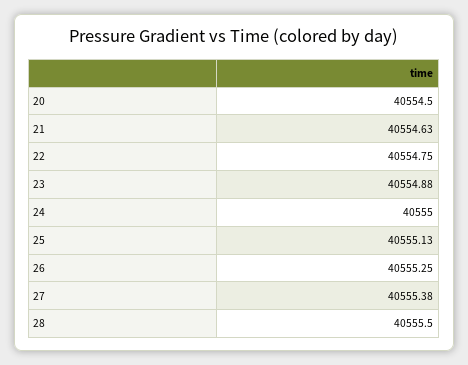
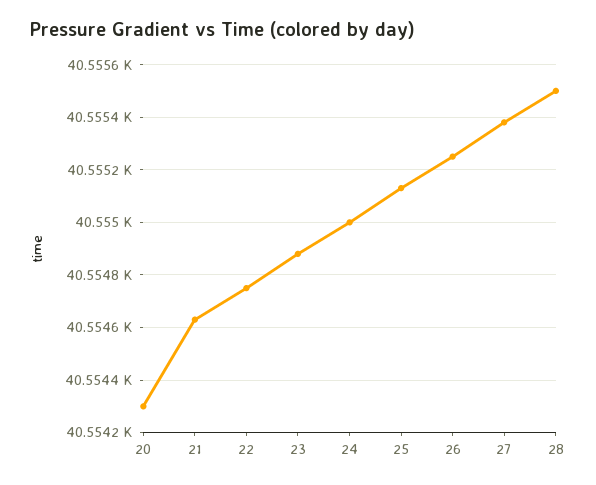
  {
-   "20": 40554.5,
+   "20": 40554.3,
    "21": 40554.63,
    "22": 40554.75,
    "23": 40554.88,
    "24": 40555,
    "25": 40555.13,
    "26": 40555.25,
    "27": 40555.38,
    "28": 40555.5
  }

